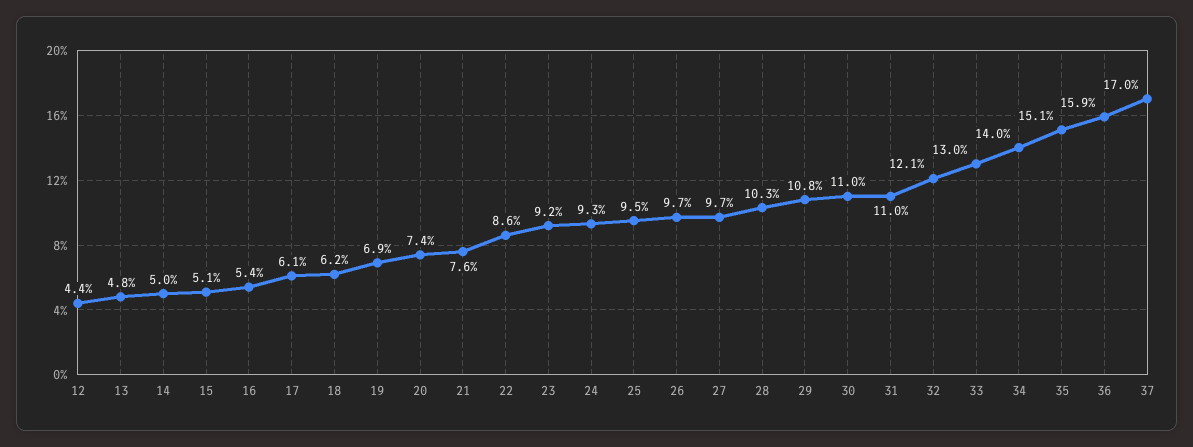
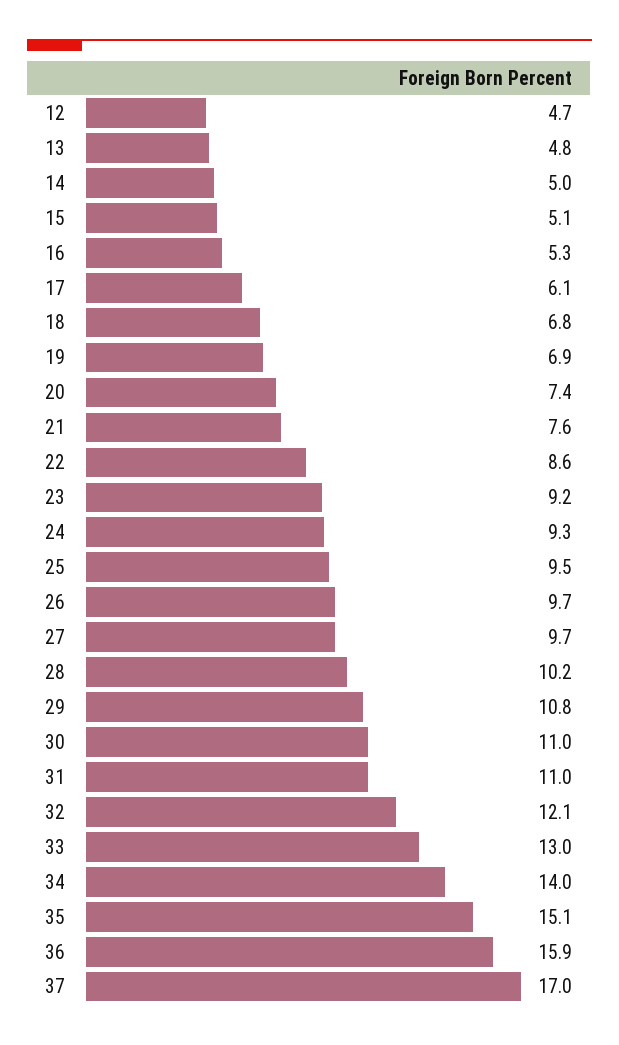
  {
-   "12": 4.4,
+   "12": 4.7,
    "13": 4.8,
    "14": 5,
    "15": 5.1,
-   "16": 5.4,
+   "16": 5.3,
    "17": 6.1,
-   "18": 6.2,
+   "18": 6.8,
    "19": 6.9,
    "20": 7.4,
    "21": 7.6,
    "22": 8.6,
    "23": 9.2,
    "24": 9.3,
    "25": 9.5,
    "26": 9.7,
    "27": 9.7,
-   "28": 10.3,
+   "28": 10.2,
    "29": 10.8,
    "30": 11,
    "31": 11,
    "32": 12.1,
    "33": 13,
    "34": 14,
    "35": 15.1,
    "36": 15.9,
    "37": 17
  }

